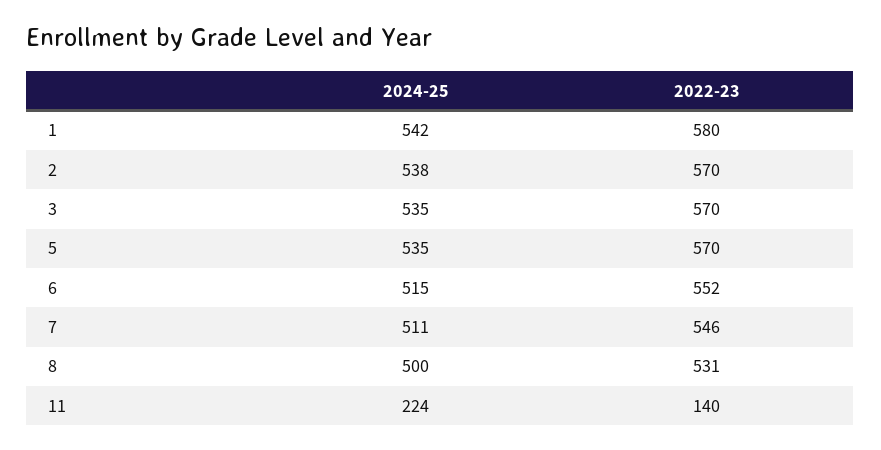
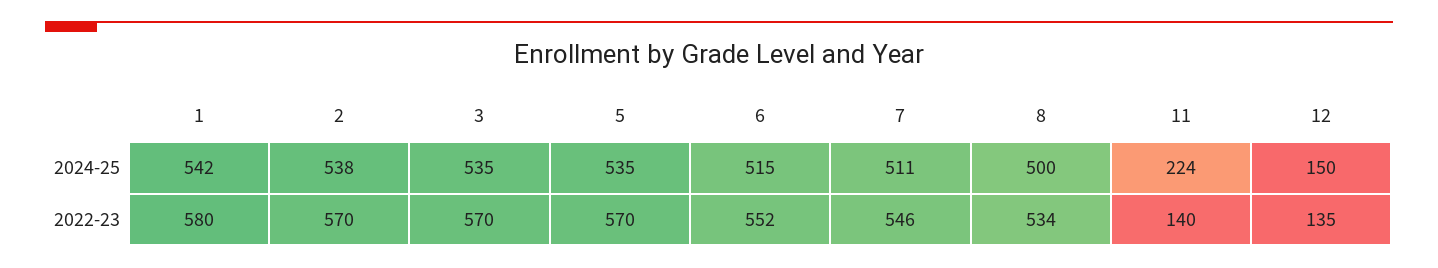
  {
    "2024-25": {
      "1": 542,
      "2": 538,
      "3": 535,
      "5": 535,
      "6": 515,
      "7": 511,
      "8": 500,
-     "11": 224
+     "11": 224,
+     "12": 150
    },
    "2022-23": {
      "1": 580,
      "2": 570,
      "3": 570,
      "5": 570,
      "6": 552,
      "7": 546,
-     "8": 531,
+     "8": 534,
-     "11": 140
+     "11": 140,
+     "12": 135
    }
  }

